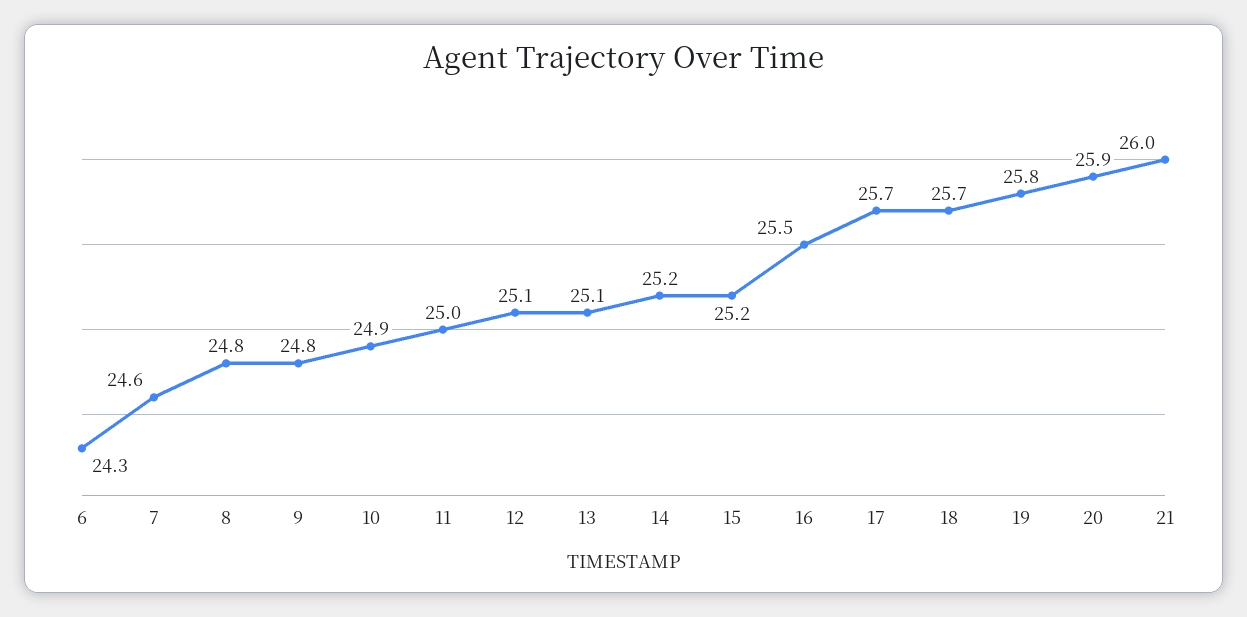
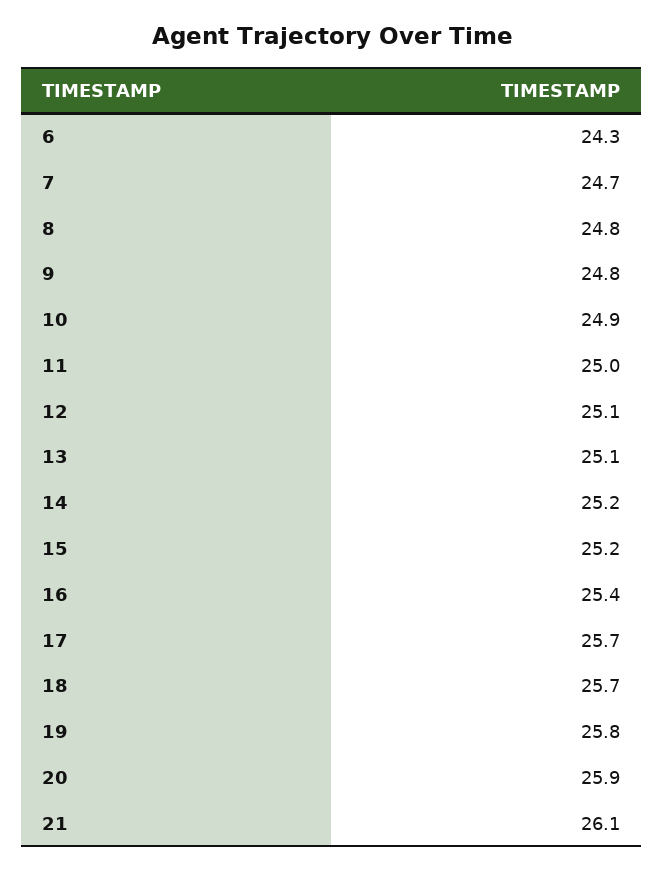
  {
    "6": 24.3,
-   "7": 24.6,
+   "7": 24.7,
    "8": 24.8,
    "9": 24.8,
    "10": 24.9,
    "11": 25,
    "12": 25.1,
    "13": 25.1,
    "14": 25.2,
    "15": 25.2,
-   "16": 25.5,
+   "16": 25.4,
    "17": 25.7,
    "18": 25.7,
    "19": 25.8,
    "20": 25.9,
-   "21": 26
+   "21": 26.1
  }

